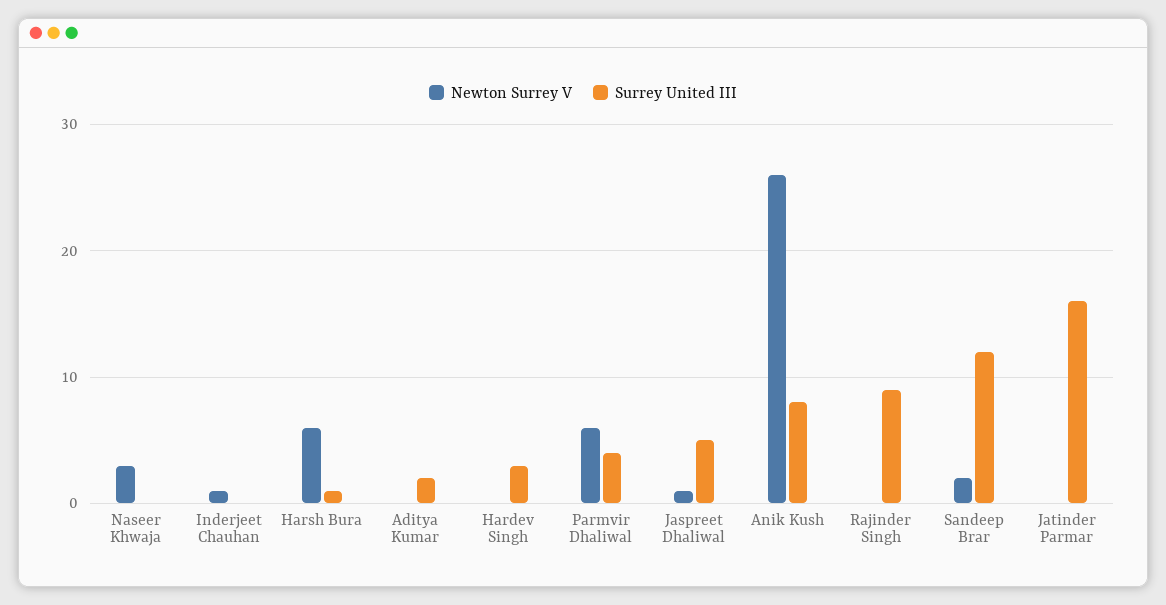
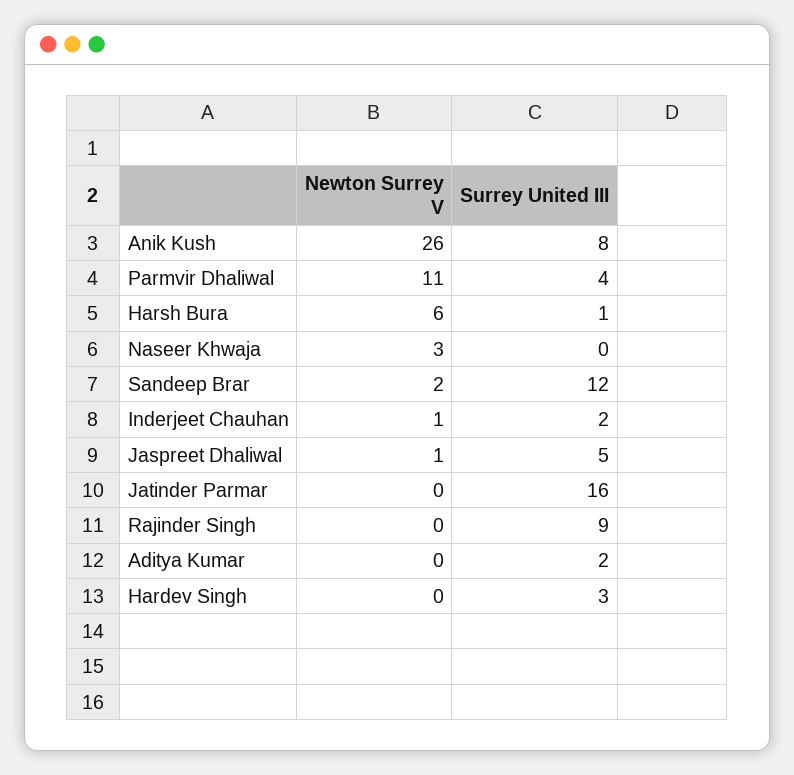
  {
    "Newton Surrey V": {
      "Naseer Khwaja": 3,
      "Inderjeet Chauhan": 1,
      "Harsh Bura": 6,
      "Aditya Kumar": 0,
      "Hardev Singh": 0,
-     "Parmvir Dhaliwal": 6,
+     "Parmvir Dhaliwal": 11,
      "Jaspreet Dhaliwal": 1,
      "Anik Kush": 26,
      "Rajinder Singh": 0,
      "Sandeep Brar": 2,
      "Jatinder Parmar": 0
    },
    "Surrey United III": {
      "Naseer Khwaja": 0,
-     "Inderjeet Chauhan": 0,
+     "Inderjeet Chauhan": 2,
      "Harsh Bura": 1,
      "Aditya Kumar": 2,
      "Hardev Singh": 3,
      "Parmvir Dhaliwal": 4,
      "Jaspreet Dhaliwal": 5,
      "Anik Kush": 8,
      "Rajinder Singh": 9,
      "Sandeep Brar": 12,
      "Jatinder Parmar": 16
    }
  }

